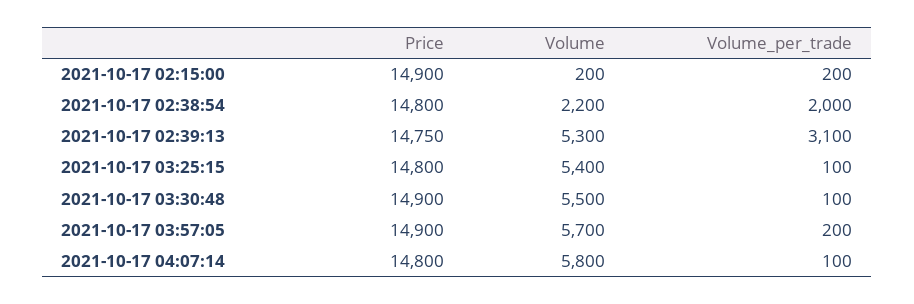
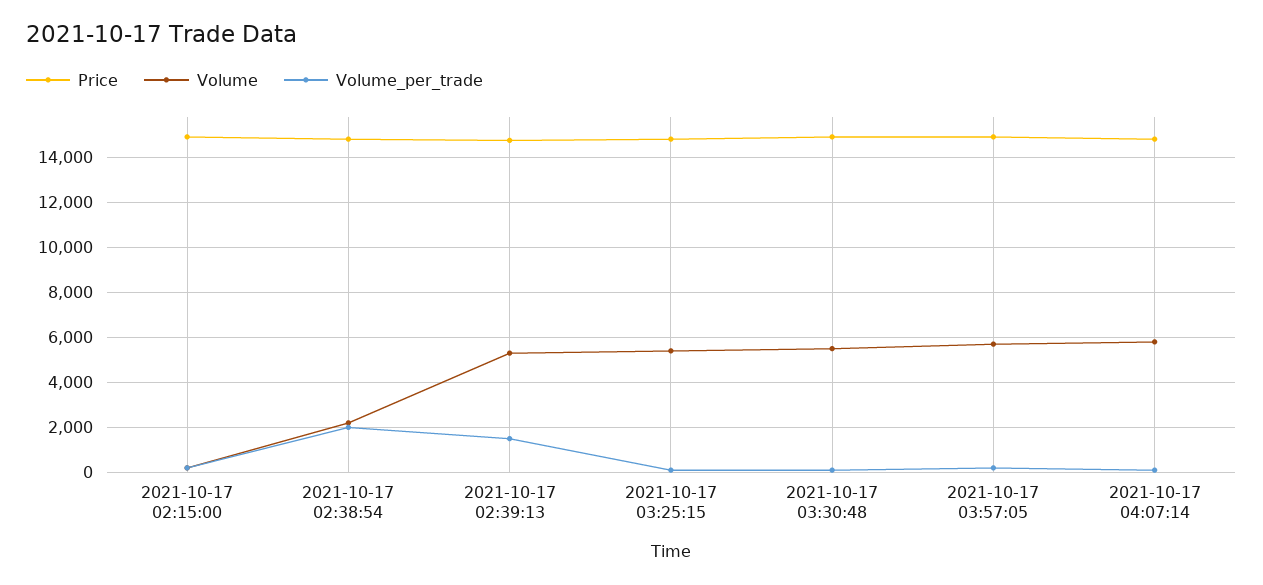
  {
    "Price": {
      "2021-10-17 02:15:00": 14900,
      "2021-10-17 02:38:54": 14800,
      "2021-10-17 02:39:13": 14750,
      "2021-10-17 03:25:15": 14800,
      "2021-10-17 03:30:48": 14900,
      "2021-10-17 03:57:05": 14900,
      "2021-10-17 04:07:14": 14800
    },
    "Volume": {
      "2021-10-17 02:15:00": 200,
      "2021-10-17 02:38:54": 2200,
      "2021-10-17 02:39:13": 5300,
      "2021-10-17 03:25:15": 5400,
      "2021-10-17 03:30:48": 5500,
      "2021-10-17 03:57:05": 5700,
      "2021-10-17 04:07:14": 5800
    },
    "Volume_per_trade": {
      "2021-10-17 02:15:00": 200,
      "2021-10-17 02:38:54": 2000,
-     "2021-10-17 02:39:13": 3100,
+     "2021-10-17 02:39:13": 1500,
      "2021-10-17 03:25:15": 100,
      "2021-10-17 03:30:48": 100,
      "2021-10-17 03:57:05": 200,
      "2021-10-17 04:07:14": 100
    }
  }

